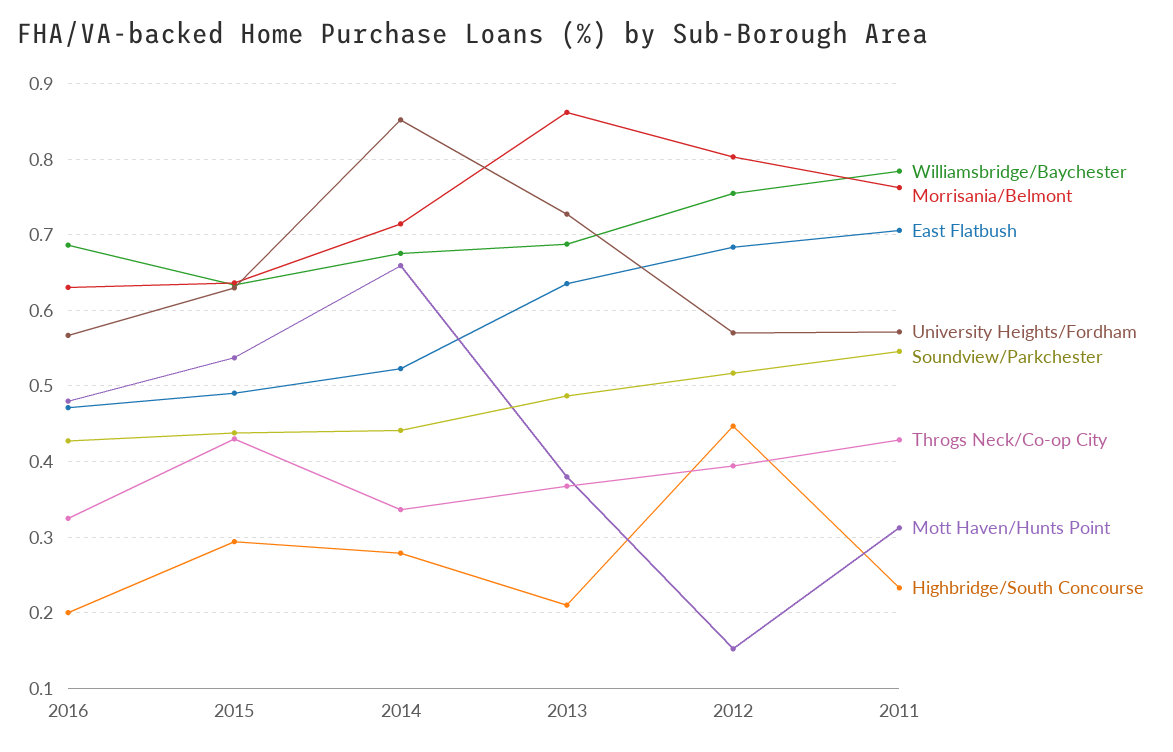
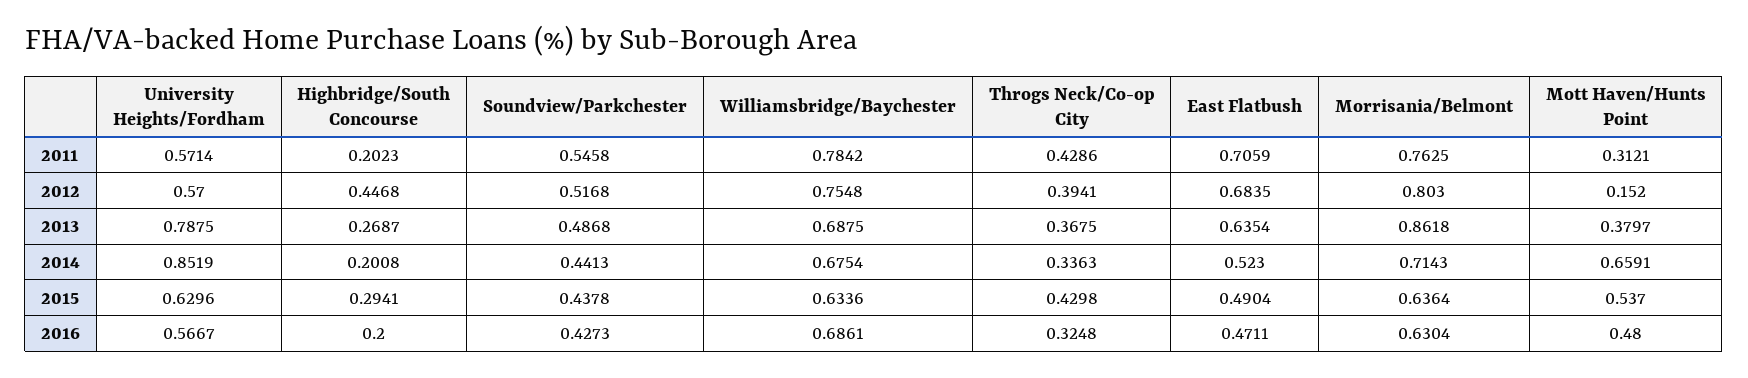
  {
    "Williamsbridge/Baychester": {
      "2016": 0.6861,
      "2015": 0.6336,
      "2014": 0.6754,
      "2013": 0.6875,
      "2012": 0.7548,
      "2011": 0.7842
    },
    "Morrisania/Belmont": {
      "2016": 0.6304,
      "2015": 0.6364,
      "2014": 0.7143,
      "2013": 0.8618,
      "2012": 0.803,
      "2011": 0.7625
    },
    "East Flatbush": {
      "2016": 0.4711,
      "2015": 0.4904,
      "2014": 0.523,
      "2013": 0.6354,
      "2012": 0.6835,
      "2011": 0.7059
    },
    "University Heights/Fordham": {
      "2016": 0.5667,
      "2015": 0.6296,
      "2014": 0.8519,
-     "2013": 0.73,
+     "2013": 0.7875,
      "2012": 0.57,
      "2011": 0.5714
    },
    "Soundview/Parkchester": {
      "2016": 0.4273,
      "2015": 0.4378,
      "2014": 0.4413,
      "2013": 0.4868,
      "2012": 0.5168,
      "2011": 0.5458
    },
    "Throgs Neck/Co-op City": {
      "2016": 0.3248,
      "2015": 0.4298,
      "2014": 0.3363,
      "2013": 0.3675,
      "2012": 0.3941,
      "2011": 0.4286
    },
    "Mott Haven/Hunts Point": {
      "2016": 0.48,
      "2015": 0.537,
      "2014": 0.6591,
      "2013": 0.3797,
      "2012": 0.152,
      "2011": 0.3121
    },
    "Highbridge/South Concourse": {
      "2016": 0.2,
      "2015": 0.2941,
-     "2014": 0.28,
+     "2014": 0.2008,
-     "2013": 0.21,
+     "2013": 0.2687,
      "2012": 0.4468,
-     "2011": 0.23
+     "2011": 0.2023
    }
  }

